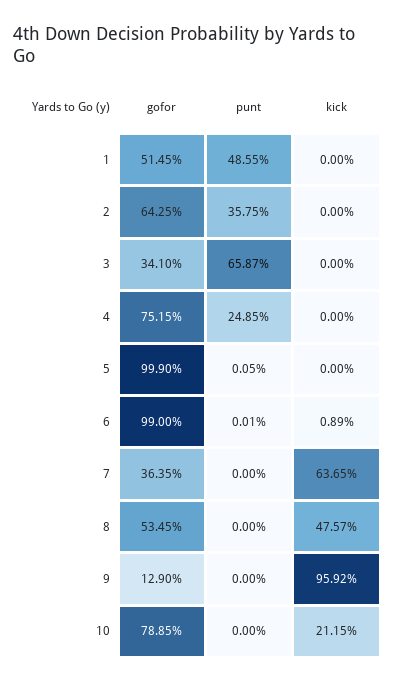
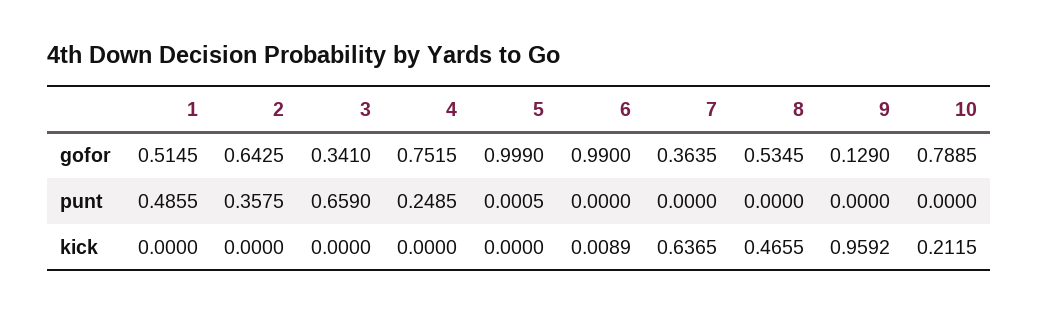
  {
    "gofor": {
      "1": 0.5145,
      "2": 0.6425,
      "3": 0.341,
      "4": 0.7515,
      "5": 0.999,
      "6": 0.99,
      "7": 0.3635,
      "8": 0.5345,
      "9": 0.129,
      "10": 0.7885
    },
    "punt": {
      "1": 0.4855,
      "2": 0.3575,
-     "3": 0.6587,
+     "3": 0.659,
      "4": 0.2485,
      "5": 0.0005,
-     "6": 0.0001,
+     "6": 0,
      "7": 0,
      "8": 0,
      "9": 0,
      "10": 0
    },
    "kick": {
      "1": 0,
      "2": 0,
      "3": 0,
      "4": 0,
      "5": 0,
      "6": 0.0089,
      "7": 0.6365,
-     "8": 0.4757,
+     "8": 0.4655,
      "9": 0.9592,
      "10": 0.2115
    }
  }

